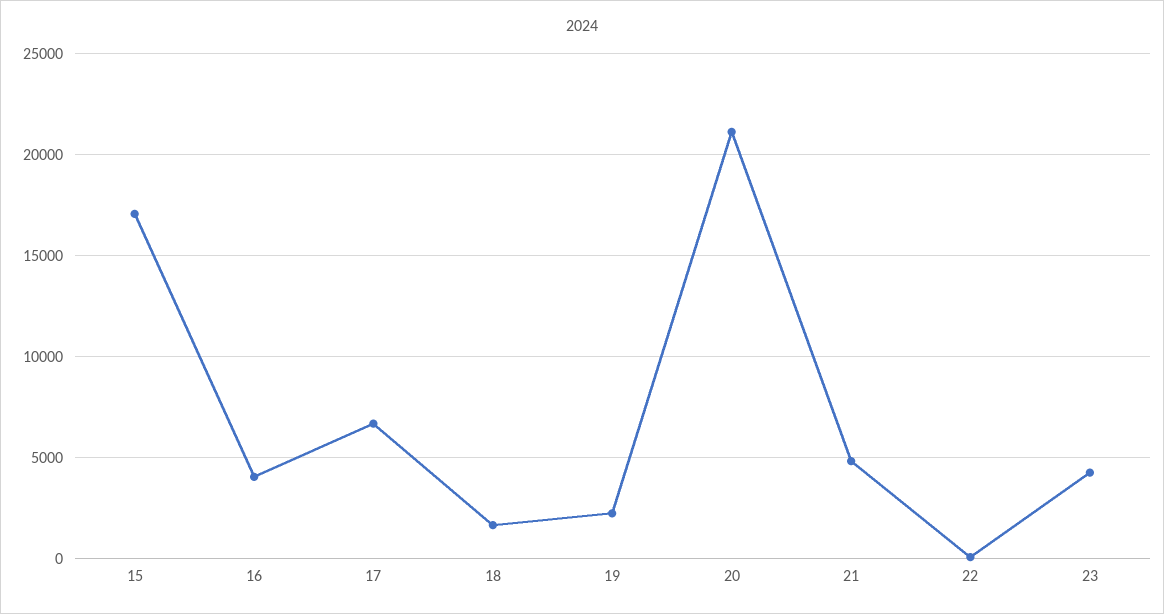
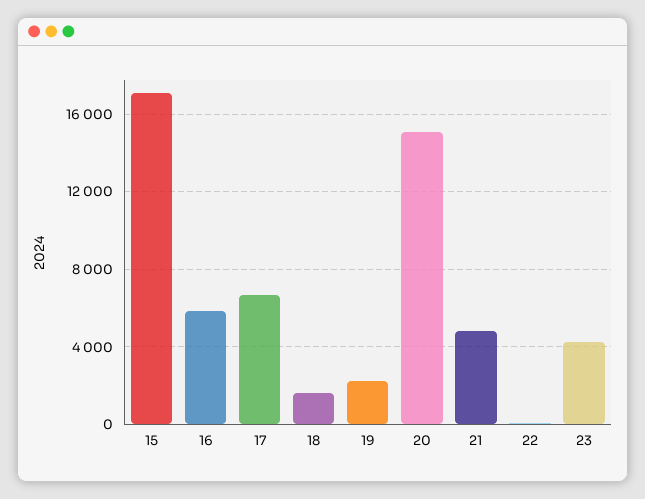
  {
    "15": 17000,
-   "16": 4000,
+   "16": 6000,
    "17": 6500,
    "18": 1500,
    "19": 2000,
-   "20": 21000,
+   "20": 15000,
    "21": 5000,
    "22": 0,
    "23": 4000
  }

